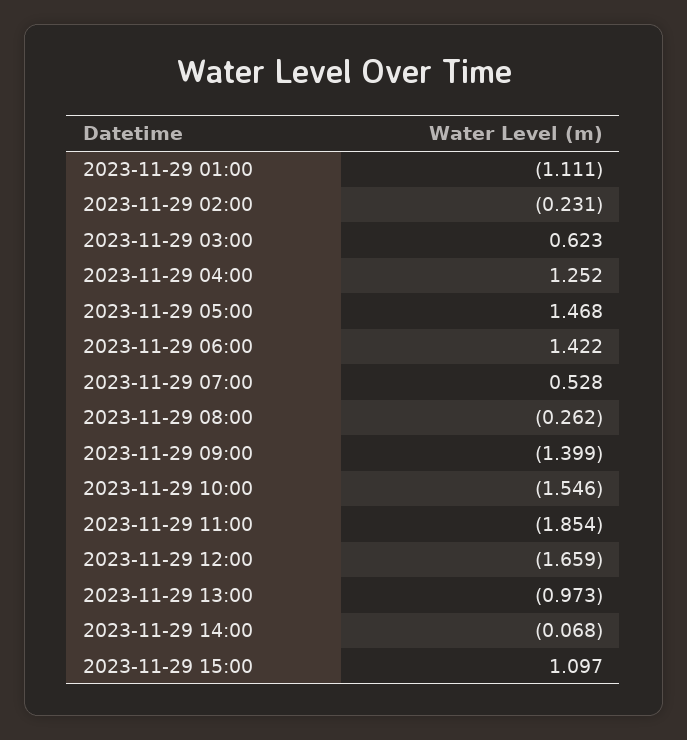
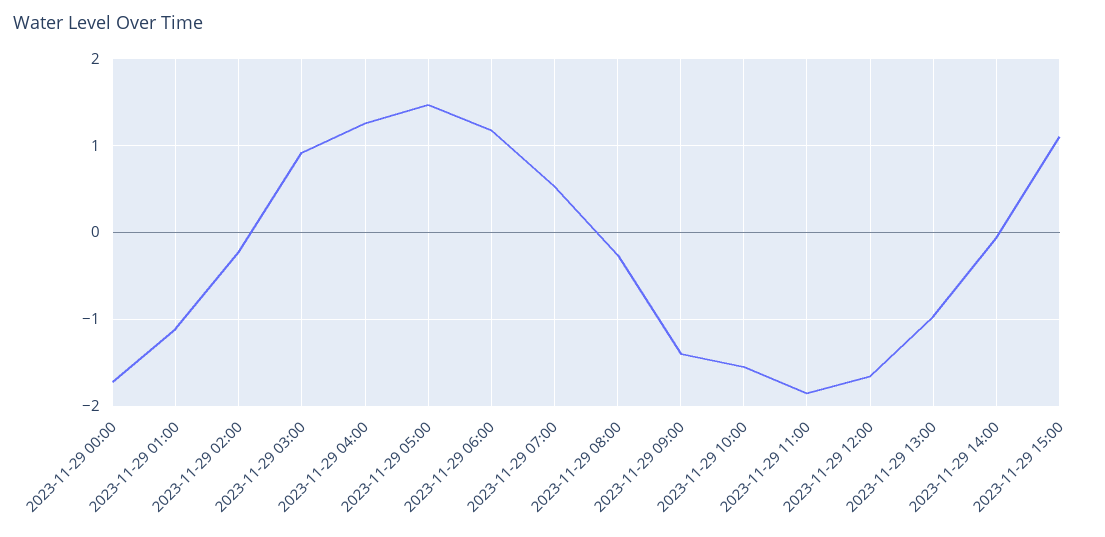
  {
    "2023-11-29 01:00": -1.111,
    "2023-11-29 02:00": -0.231,
-   "2023-11-29 03:00": 0.623,
+   "2023-11-29 03:00": 0.9,
    "2023-11-29 04:00": 1.252,
    "2023-11-29 05:00": 1.468,
-   "2023-11-29 06:00": 1.422,
+   "2023-11-29 06:00": 1.2,
    "2023-11-29 07:00": 0.528,
    "2023-11-29 08:00": -0.262,
    "2023-11-29 09:00": -1.399,
    "2023-11-29 10:00": -1.546,
    "2023-11-29 11:00": -1.854,
    "2023-11-29 12:00": -1.659,
    "2023-11-29 13:00": -0.973,
    "2023-11-29 14:00": -0.068,
-   "2023-11-29 15:00": 1.097
+   "2023-11-29 15:00": 1.097,
+   "2023-11-29 00:00": -1.7
  }

